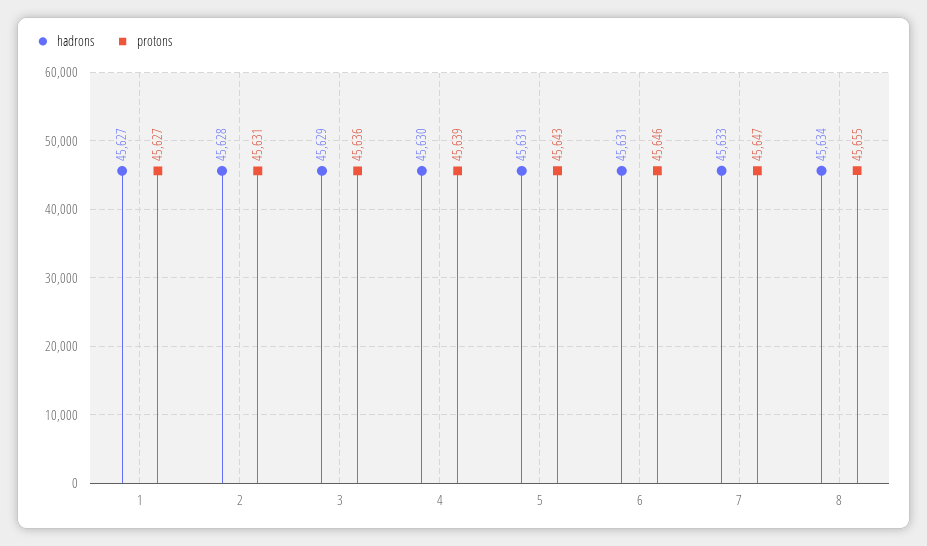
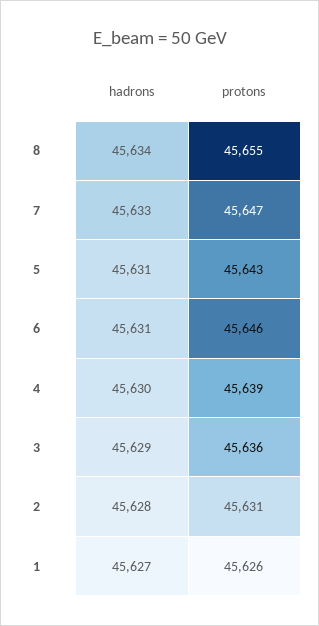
  {
    "hadrons": {
      "1": 45627,
      "2": 45628,
      "3": 45629,
      "4": 45630,
      "5": 45631,
      "6": 45631,
      "7": 45633,
      "8": 45634
    },
    "protons": {
-     "1": 45627,
+     "1": 45626,
      "2": 45631,
      "3": 45636,
      "4": 45639,
      "5": 45643,
      "6": 45646,
      "7": 45647,
      "8": 45655
    }
  }

